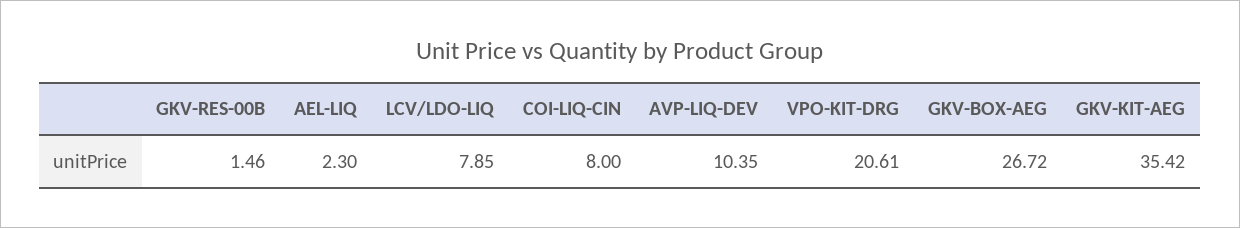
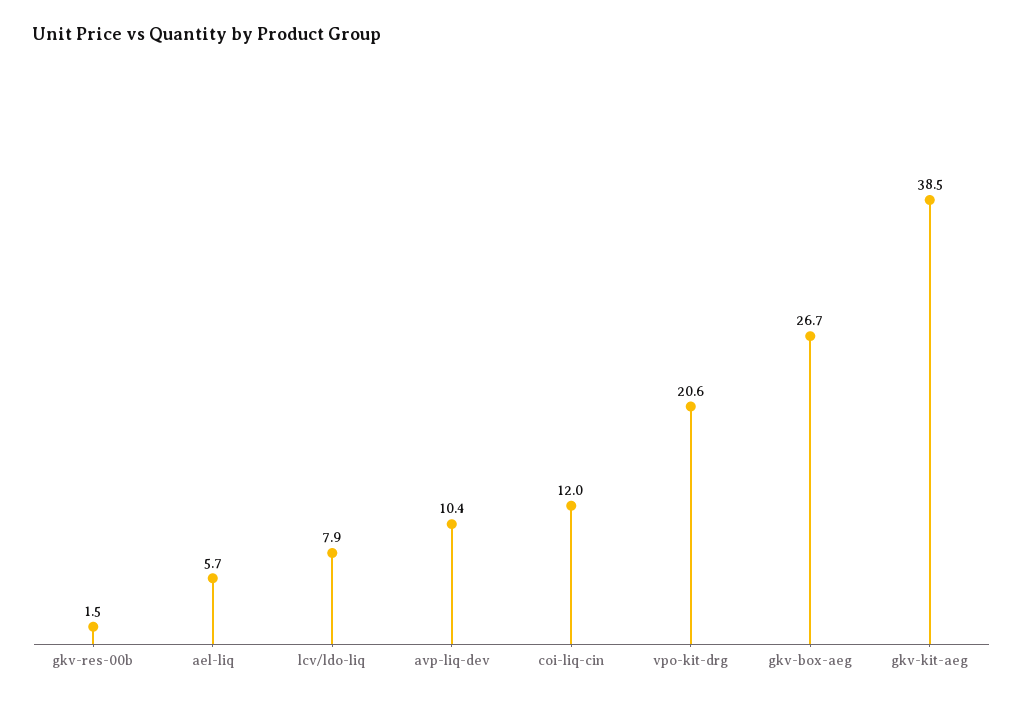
  {
    "GKV-RES-00B": 1.46,
-   "AEL-LIQ": 2.3,
+   "AEL-LIQ": 5.7,
    "LCV/LDO-LIQ": 7.85,
-   "COI-LIQ-CIN": 8,
+   "COI-LIQ-CIN": 12,
    "AVP-LIQ-DEV": 10.35,
    "VPO-KIT-DRG": 20.61,
    "GKV-BOX-AEG": 26.72,
-   "GKV-KIT-AEG": 35.42
+   "GKV-KIT-AEG": 38.5
  }

